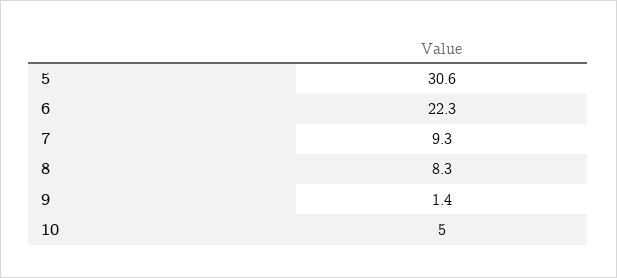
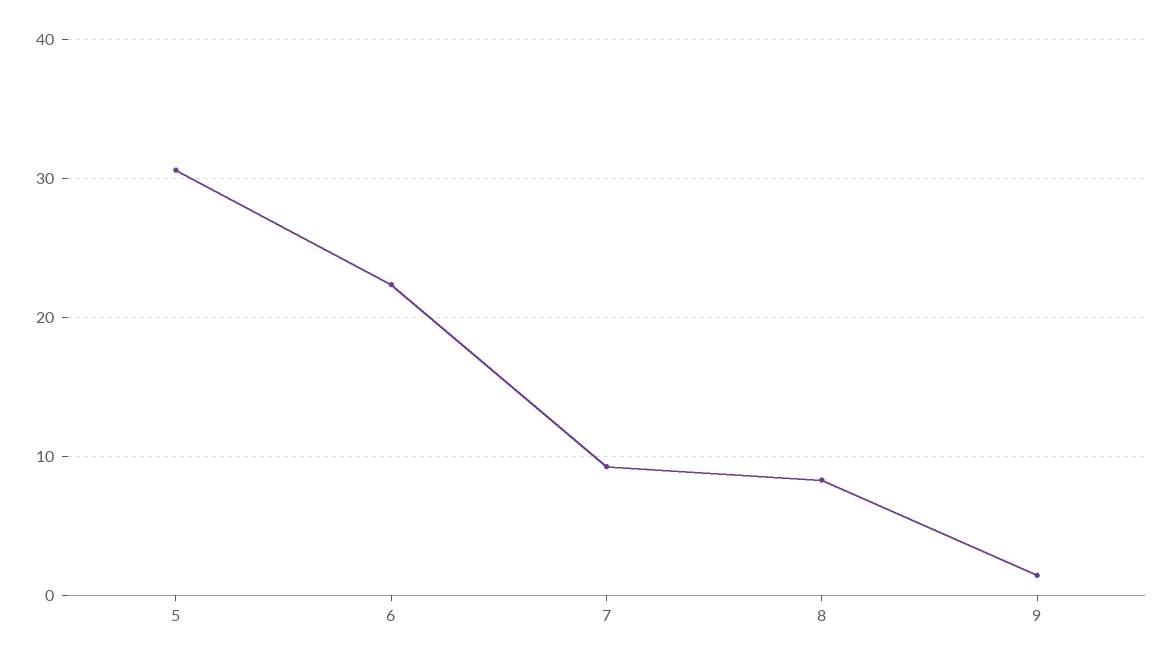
  {
    "5": 30.6,
    "6": 22.3,
    "7": 9.3,
    "8": 8.3,
-   "9": 1.4,
+   "9": 1.4
-   "10": 5
  }

